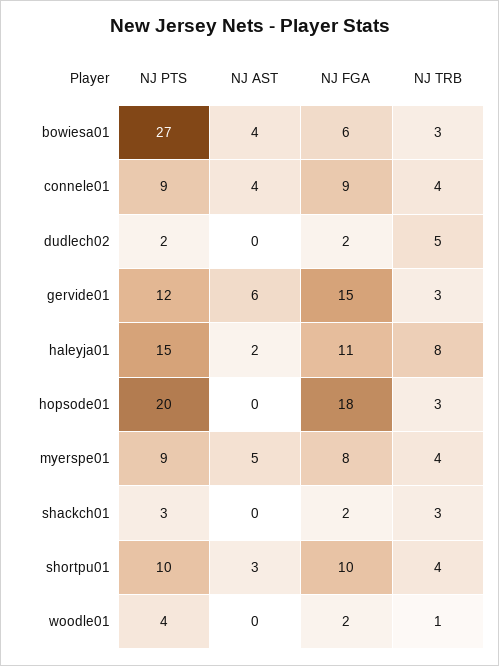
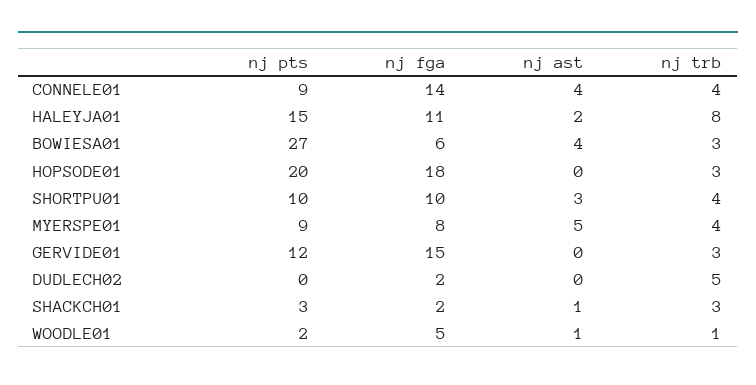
  {
    "NJ PTS": {
      "bowiesa01": 27,
      "connele01": 9,
-     "dudlech02": 2,
+     "dudlech02": 0,
      "gervide01": 12,
      "haleyja01": 15,
      "hopsode01": 20,
      "myerspe01": 9,
      "shackch01": 3,
      "shortpu01": 10,
-     "woodle01": 4
+     "woodle01": 2
    },
    "NJ AST": {
      "bowiesa01": 4,
      "connele01": 4,
      "dudlech02": 0,
-     "gervide01": 6,
+     "gervide01": 0,
      "haleyja01": 2,
      "hopsode01": 0,
      "myerspe01": 5,
-     "shackch01": 0,
+     "shackch01": 1,
      "shortpu01": 3,
-     "woodle01": 0
+     "woodle01": 1
    },
    "NJ FGA": {
      "bowiesa01": 6,
-     "connele01": 9,
+     "connele01": 14,
      "dudlech02": 2,
      "gervide01": 15,
      "haleyja01": 11,
      "hopsode01": 18,
      "myerspe01": 8,
      "shackch01": 2,
      "shortpu01": 10,
-     "woodle01": 2
+     "woodle01": 5
    },
    "NJ TRB": {
      "bowiesa01": 3,
      "connele01": 4,
      "dudlech02": 5,
      "gervide01": 3,
      "haleyja01": 8,
      "hopsode01": 3,
      "myerspe01": 4,
      "shackch01": 3,
      "shortpu01": 4,
      "woodle01": 1
    }
  }

